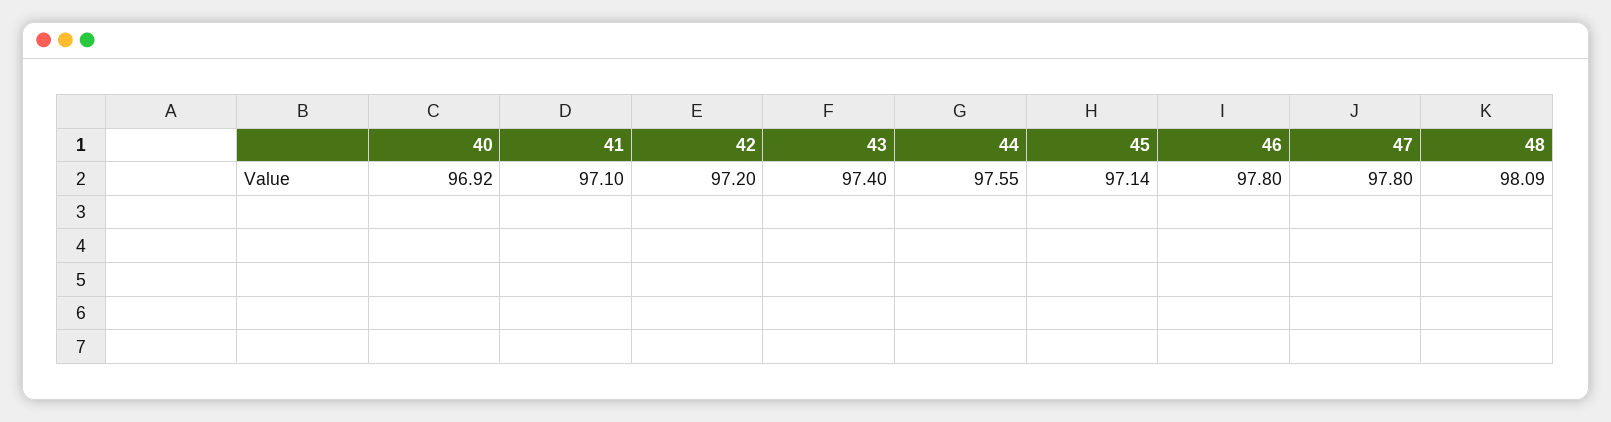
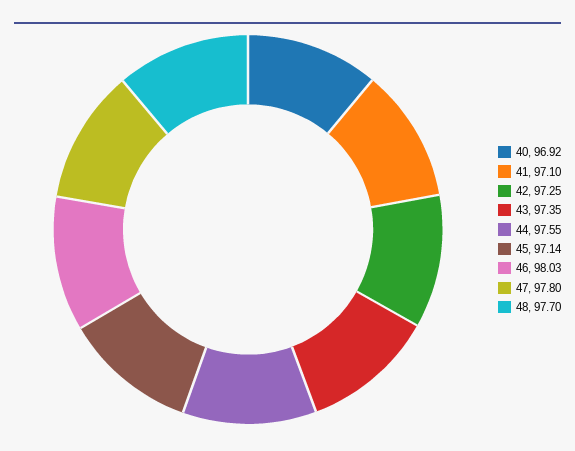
  {
    "40": 96.92,
    "41": 97.1,
-   "42": 97.2,
+   "42": 97.25,
-   "43": 97.4,
+   "43": 97.35,
    "44": 97.55,
    "45": 97.14,
-   "46": 97.8,
+   "46": 98.03,
    "47": 97.8,
-   "48": 98.09
+   "48": 97.7
  }

